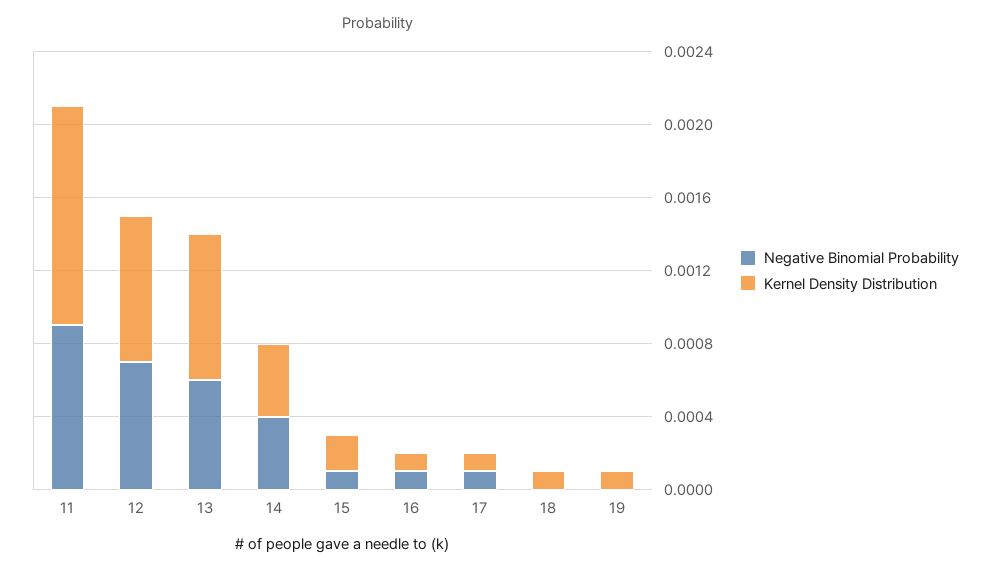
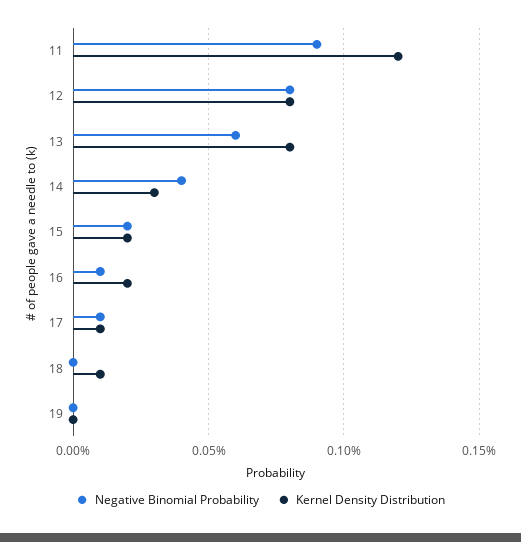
  {
    "Negative Binomial Probability": {
      "11": 0.0009,
-     "12": 0.0007,
+     "12": 0.0008,
      "13": 0.0006,
      "14": 0.0004,
-     "15": 0.0001,
+     "15": 0.0002,
      "16": 0.0001,
      "17": 0.0001,
      "18": 0,
      "19": 0
    },
    "Kernel Density Distribution": {
      "11": 0.0012,
      "12": 0.0008,
      "13": 0.0008,
-     "14": 0.0004,
+     "14": 0.0003,
      "15": 0.0002,
-     "16": 0.0001,
+     "16": 0.0002,
      "17": 0.0001,
      "18": 0.0001,
-     "19": 0.0001
+     "19": 0
    }
  }

